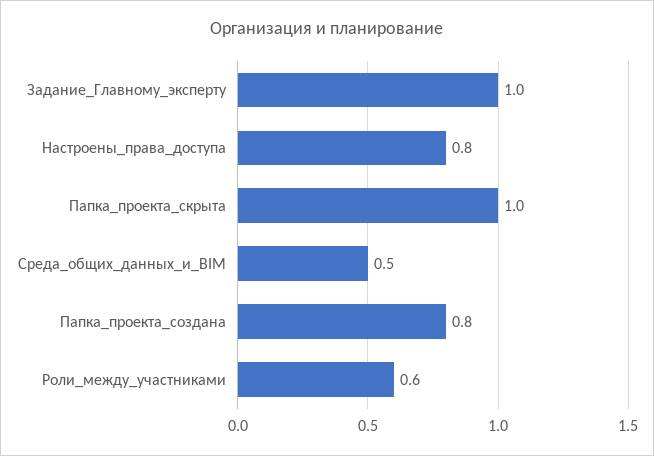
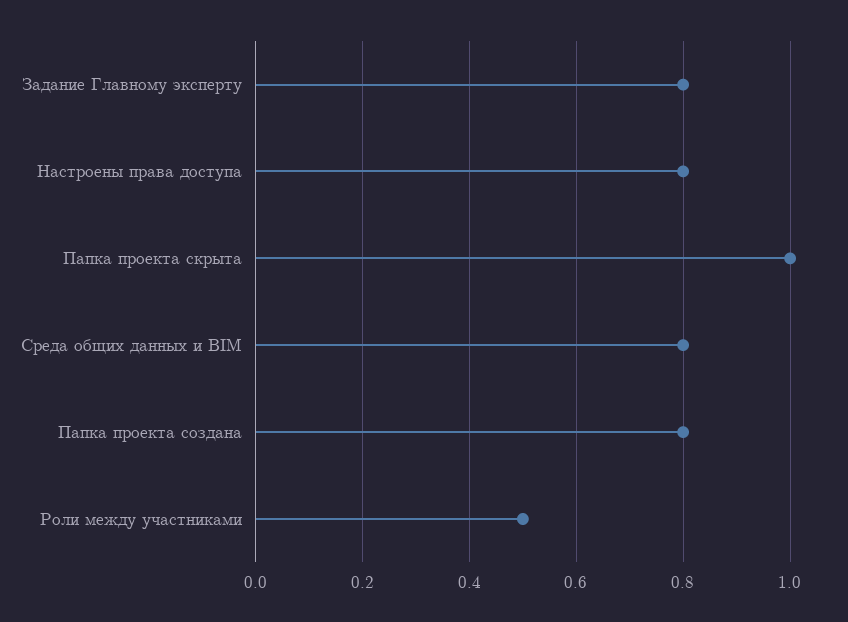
  {
-   "Задание_Главному_эксперту": 1,
+   "Задание_Главному_эксперту": 0.8,
    "Настроены_права_доступа": 0.8,
    "Папка_проекта_скрыта": 1,
-   "Среда_общих_данных_и_BIM": 0.5,
+   "Среда_общих_данных_и_BIM": 0.8,
    "Папка_проекта_создана": 0.8,
-   "Роли_между_участниками": 0.6
+   "Роли_между_участниками": 0.5
  }

